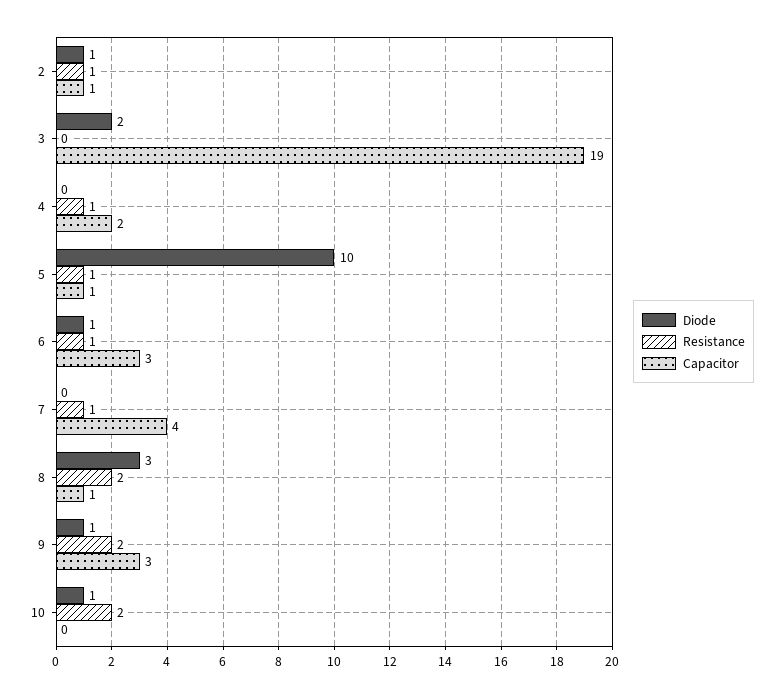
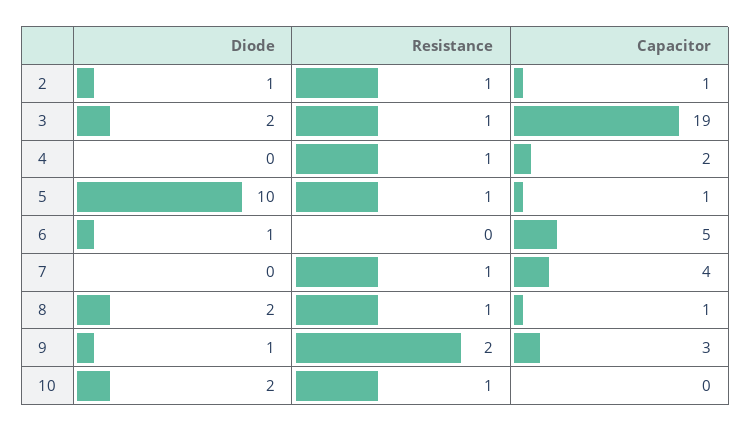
  {
    "Diode": {
      "2": 1,
      "3": 2,
      "4": 0,
      "5": 10,
      "6": 1,
      "7": 0,
-     "8": 3,
+     "8": 2,
      "9": 1,
-     "10": 1
+     "10": 2
    },
    "Resistance": {
      "2": 1,
-     "3": 0,
+     "3": 1,
      "4": 1,
      "5": 1,
-     "6": 1,
+     "6": 0,
      "7": 1,
-     "8": 2,
+     "8": 1,
      "9": 2,
-     "10": 2
+     "10": 1
    },
    "Capacitor": {
      "2": 1,
      "3": 19,
      "4": 2,
      "5": 1,
-     "6": 3,
+     "6": 5,
      "7": 4,
      "8": 1,
      "9": 3,
      "10": 0
    }
  }

